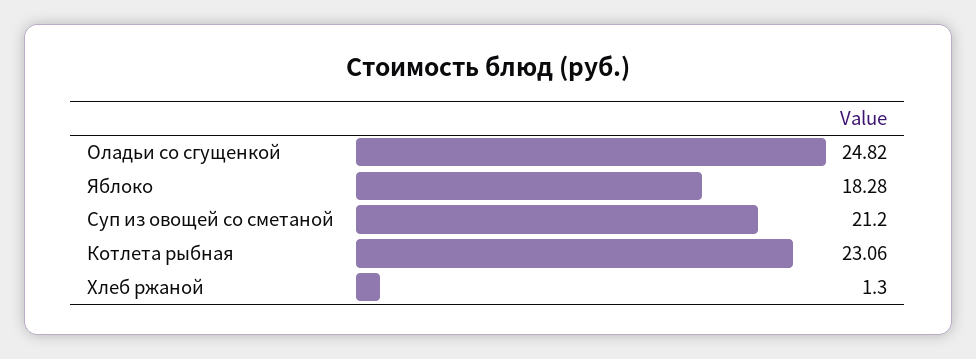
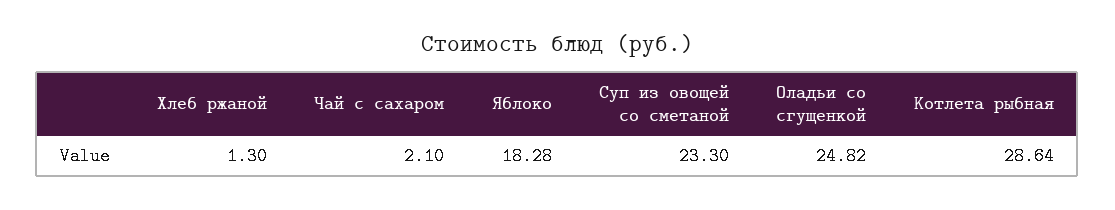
  {
    "Оладьи со сгущенкой": 24.82,
    "Яблоко": 18.28,
-   "Суп из овощей со сметаной": 21.2,
+   "Суп из овощей со сметаной": 23.3,
-   "Котлета рыбная": 23.06,
+   "Котлета рыбная": 28.64,
-   "Хлеб ржаной": 1.3
+   "Хлеб ржаной": 1.3,
+   "Чай с сахаром": 2.1
  }

